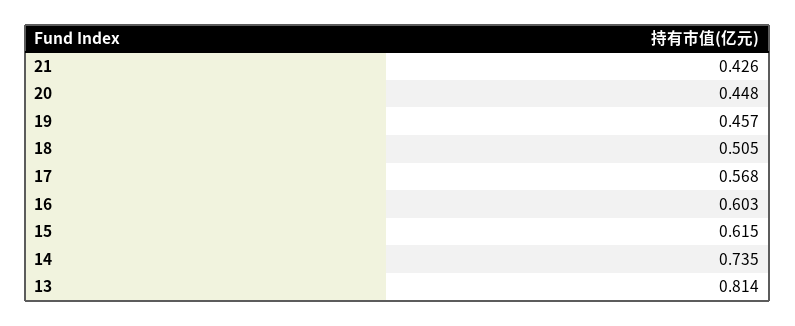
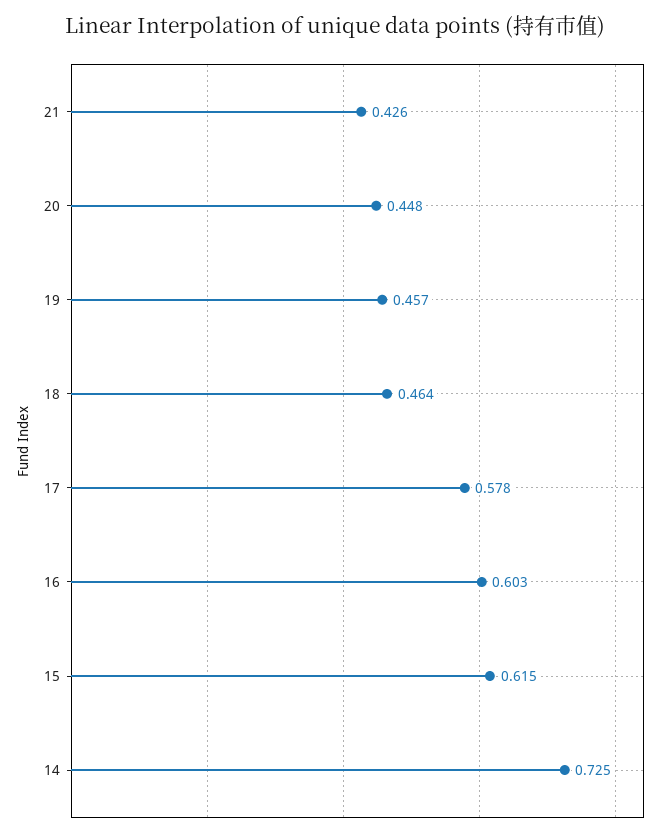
  {
    "21": 0.426,
    "20": 0.448,
    "19": 0.457,
-   "18": 0.505,
+   "18": 0.464,
-   "17": 0.568,
+   "17": 0.578,
    "16": 0.603,
    "15": 0.615,
-   "14": 0.735,
+   "14": 0.725
-   "13": 0.814
  }

